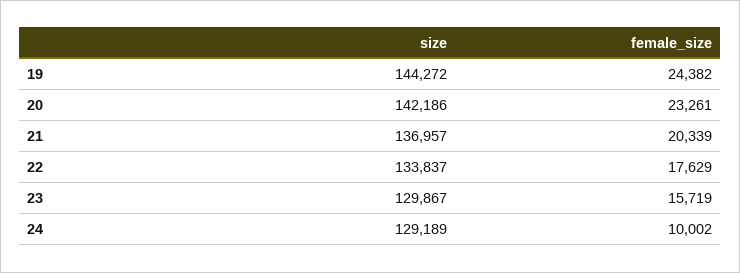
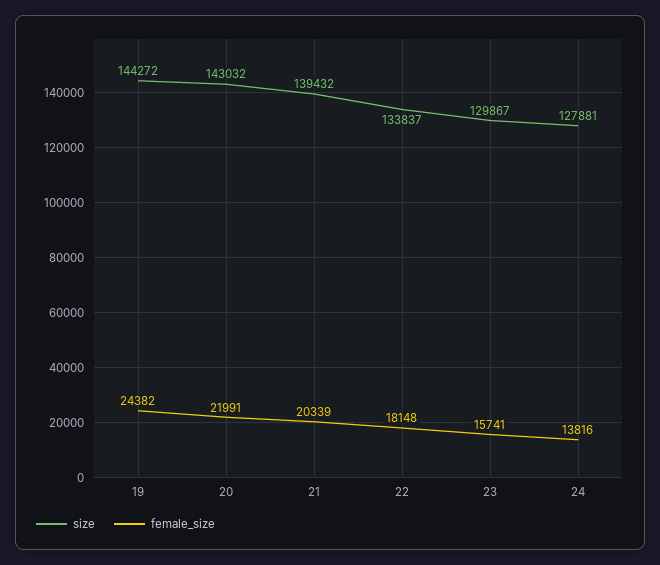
  {
    "size": {
      "19": 144272,
-     "20": 142186,
+     "20": 143032,
-     "21": 136957,
+     "21": 139432,
      "22": 133837,
      "23": 129867,
-     "24": 129189
+     "24": 127881
    },
    "female_size": {
      "19": 24382,
-     "20": 23261,
+     "20": 21991,
      "21": 20339,
-     "22": 17629,
+     "22": 18148,
-     "23": 15719,
+     "23": 15741,
-     "24": 10002
+     "24": 13816
    }
  }

